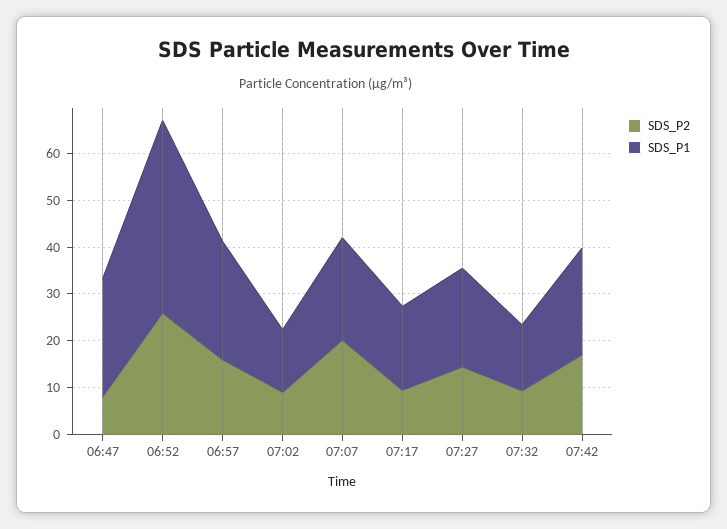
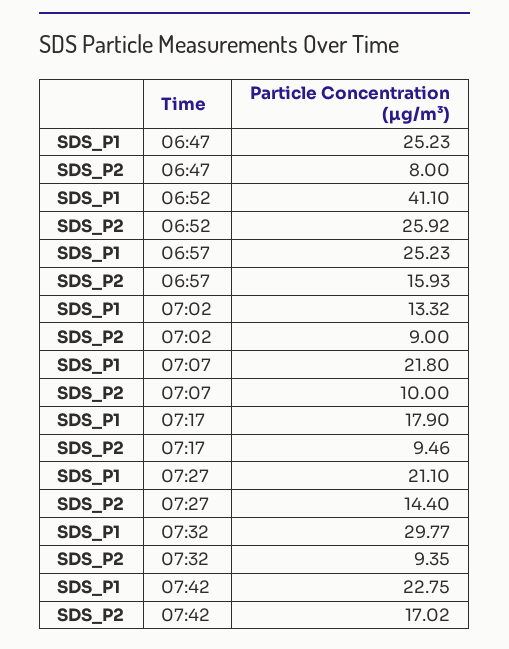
  {
    "SDS_P2": {
      "06:47": 8,
      "06:52": 25.92,
      "06:57": 15.93,
      "07:02": 9,
-     "07:07": 20,
+     "07:07": 10,
      "07:17": 9.46,
      "07:27": 14.4,
      "07:32": 9.35,
      "07:42": 17.02
    },
    "SDS_P1": {
      "06:47": 25.23,
      "06:52": 41.1,
      "06:57": 25.23,
      "07:02": 13.32,
      "07:07": 21.8,
      "07:17": 17.9,
      "07:27": 21.1,
-     "07:32": 14,
+     "07:32": 29.77,
      "07:42": 22.75
    }
  }

